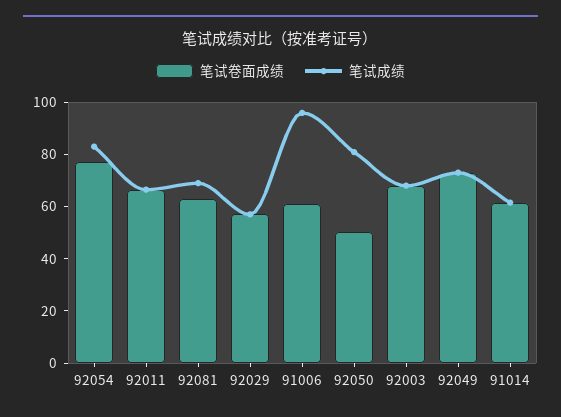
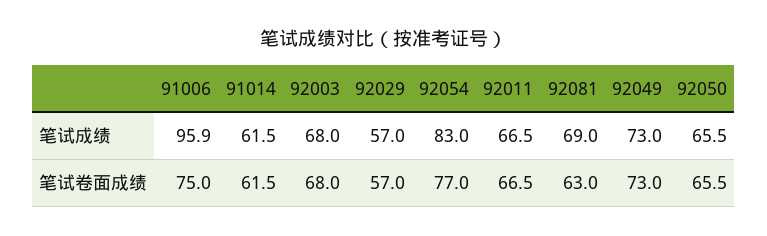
  {
    "笔试卷面成绩": {
      "92054": 77,
      "92011": 66.5,
      "92081": 63,
      "92029": 57,
-     "91006": 60,
+     "91006": 75,
-     "92050": 50,
+     "92050": 65.5,
      "92003": 68,
      "92049": 73,
      "91014": 61.5
    },
    "笔试成绩": {
      "92054": 83,
      "92011": 66.5,
      "92081": 69,
      "92029": 57,
      "91006": 95.9,
-     "92050": 80,
+     "92050": 65.5,
      "92003": 68,
      "92049": 73,
      "91014": 61.5
    }
  }

